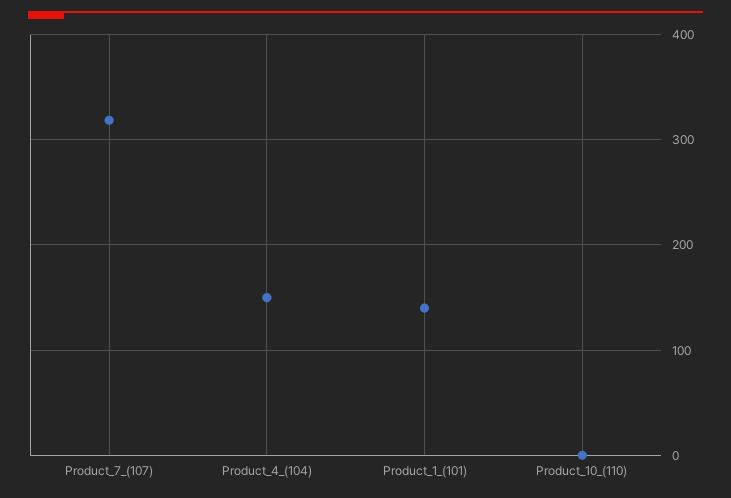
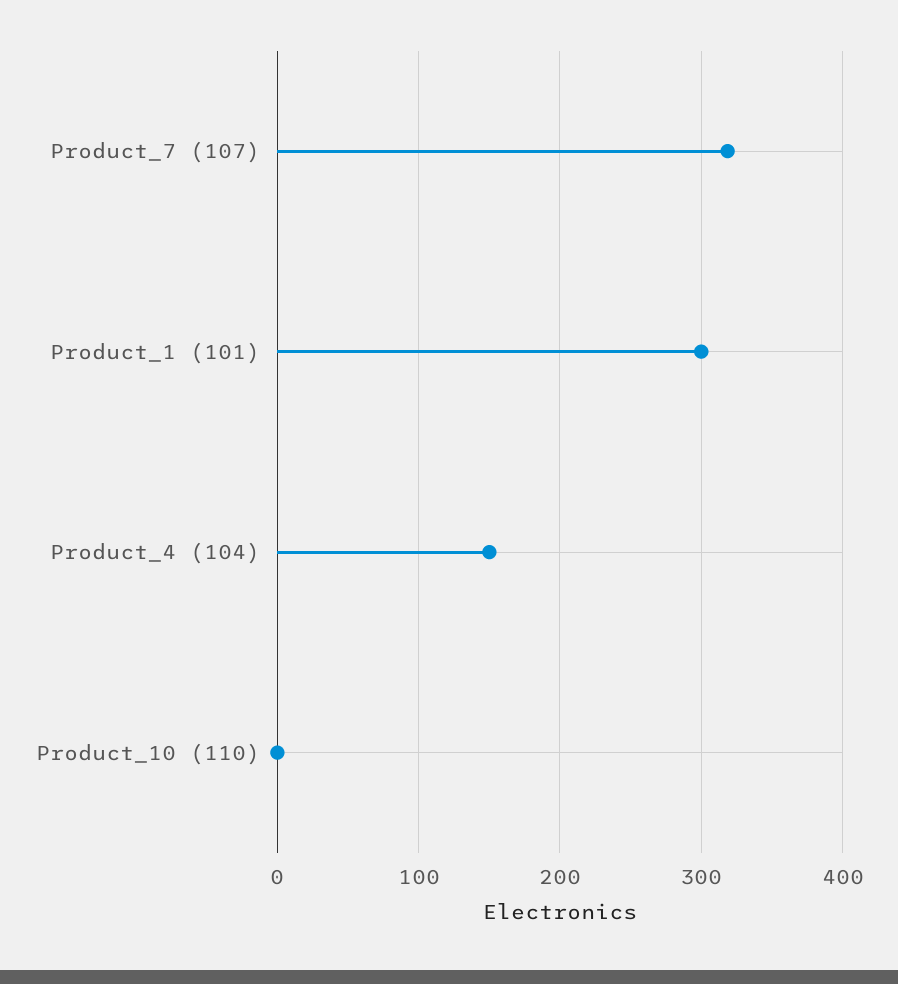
  {
    "Product_7_(107)": 320,
    "Product_4_(104)": 150,
-   "Product_1_(101)": 140,
+   "Product_1_(101)": 300,
    "Product_10_(110)": 0
  }

